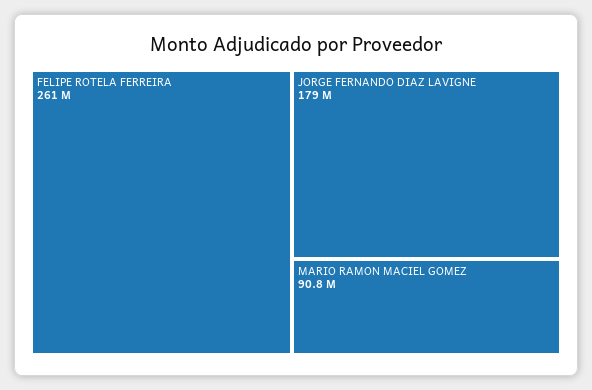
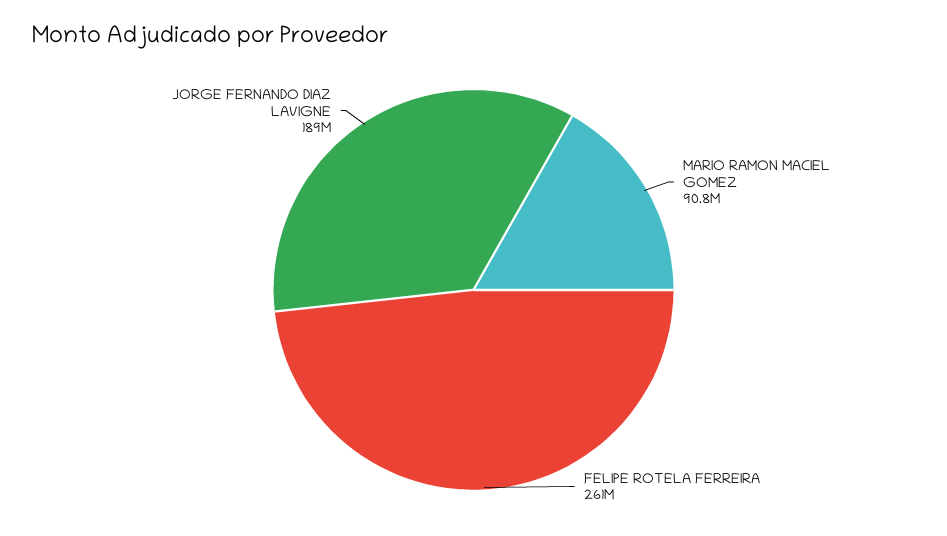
  {
    "FELIPE ROTELA FERREIRA": 261000000,
-   "JORGE FERNANDO DIAZ LAVIGNE": 179000000,
+   "JORGE FERNANDO DIAZ LAVIGNE": 189000000,
    "MARIO RAMON MACIEL GOMEZ": 90800000
  }

